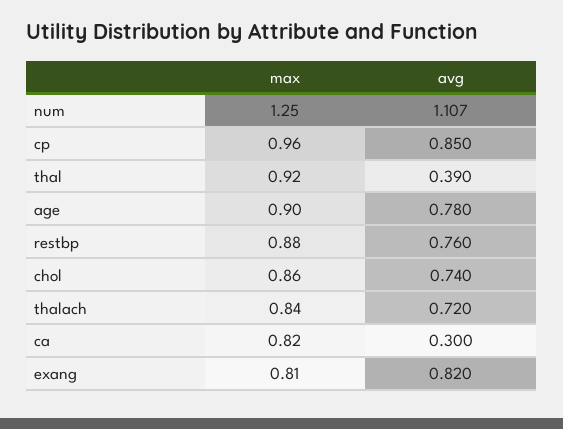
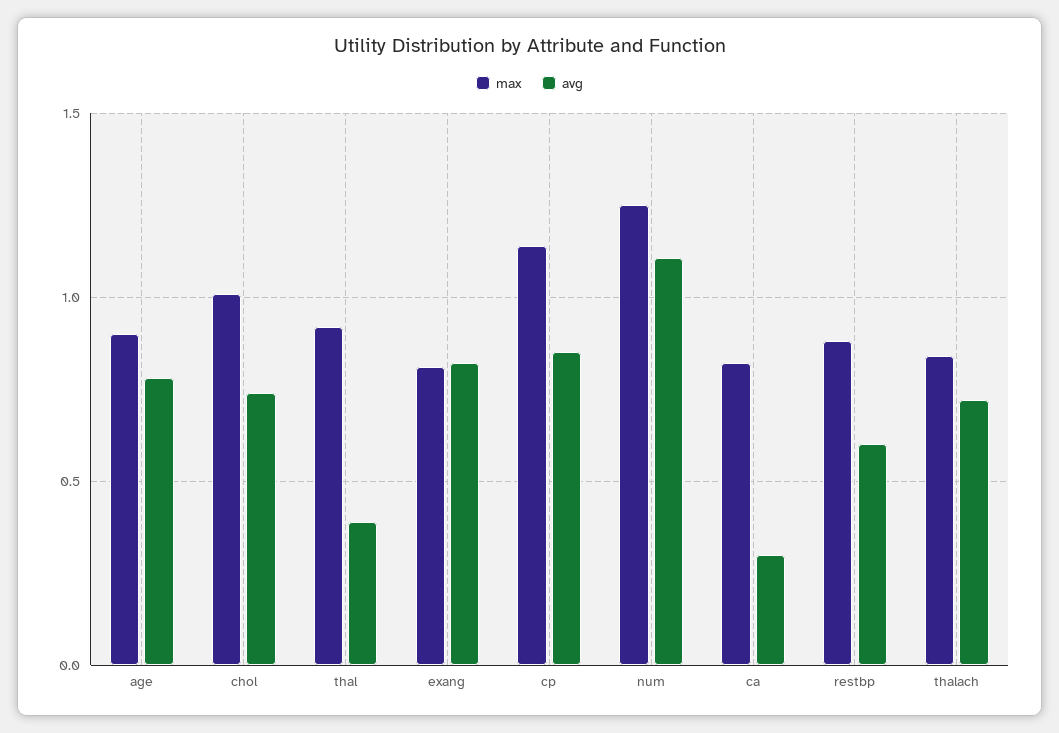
  {
    "max": {
      "num": 1.25,
-     "cp": 0.96,
+     "cp": 1.15,
      "thal": 0.92,
      "age": 0.9,
      "restbp": 0.88,
-     "chol": 0.86,
+     "chol": 1,
      "thalach": 0.84,
      "ca": 0.82,
      "exang": 0.81
    },
    "avg": {
      "num": 1.107,
      "cp": 0.85,
      "thal": 0.39,
      "age": 0.78,
-     "restbp": 0.76,
+     "restbp": 0.6,
      "chol": 0.74,
      "thalach": 0.72,
      "ca": 0.3,
      "exang": 0.82
    }
  }

